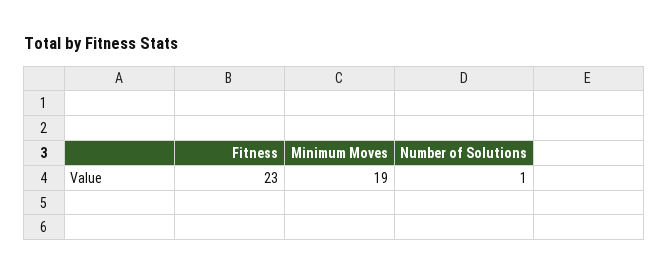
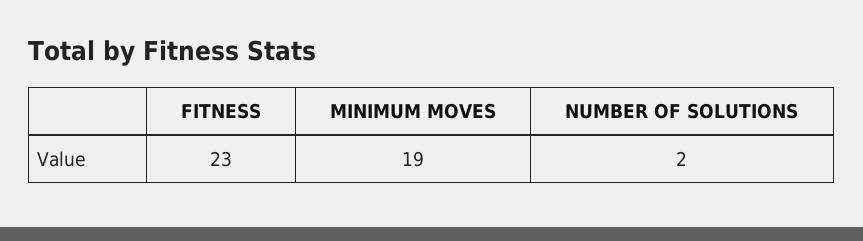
  {
    "Fitness": 23,
    "Minimum Moves": 19,
-   "Number of Solutions": 1
+   "Number of Solutions": 2
  }

